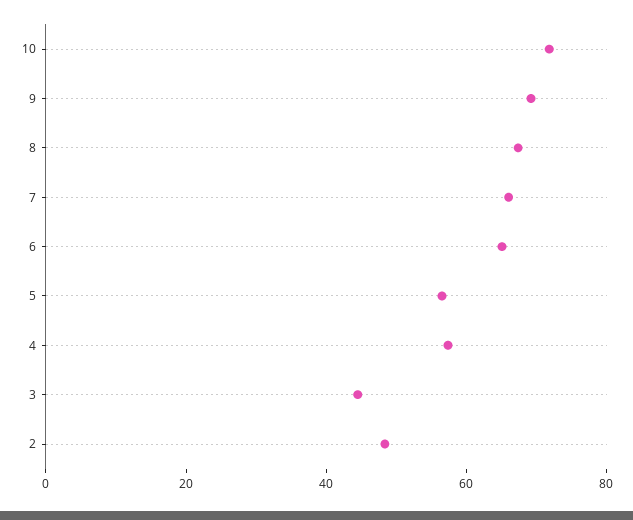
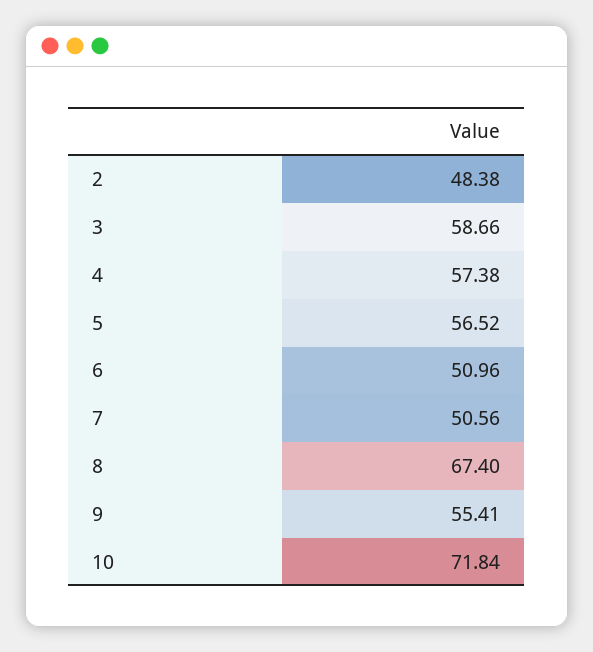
  {
    "10": 71.84,
-   "9": 70,
+   "9": 55.41,
    "8": 67.4,
-   "7": 65,
+   "7": 50.56,
-   "6": 65,
+   "6": 50.96,
    "5": 56.52,
    "4": 57.38,
-   "3": 45,
+   "3": 58.66,
    "2": 48.38
  }

